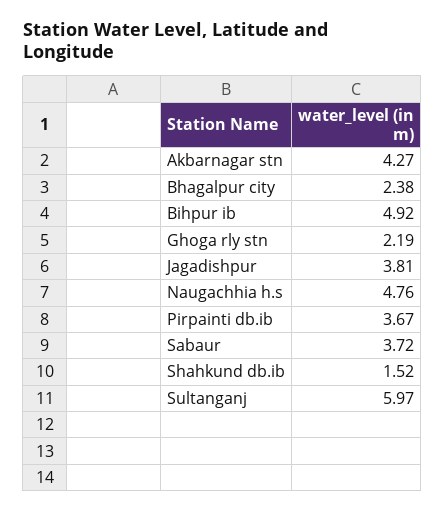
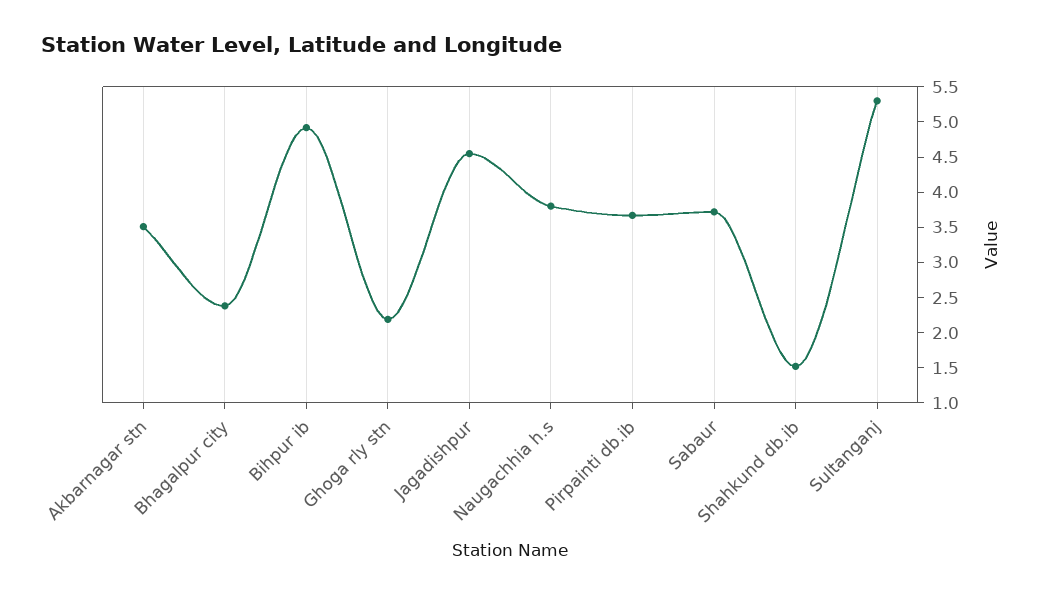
  {
-   "Akbarnagar stn": 4.27,
+   "Akbarnagar stn": 3.5,
    "Bhagalpur city": 2.38,
    "Bihpur ib": 4.92,
    "Ghoga rly stn": 2.19,
-   "Jagadishpur": 3.81,
+   "Jagadishpur": 4.5,
-   "Naugachhia h.s": 4.76,
+   "Naugachhia h.s": 3.75,
    "Pirpainti db.ib": 3.67,
    "Sabaur": 3.72,
    "Shahkund db.ib": 1.52,
-   "Sultanganj": 5.97
+   "Sultanganj": 5.25
  }

